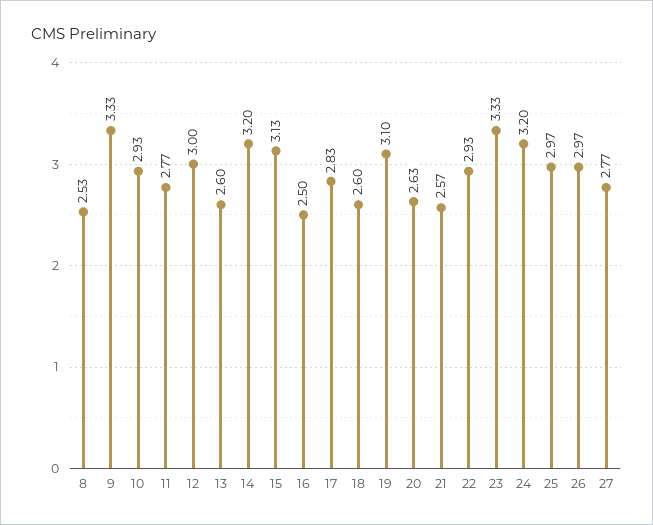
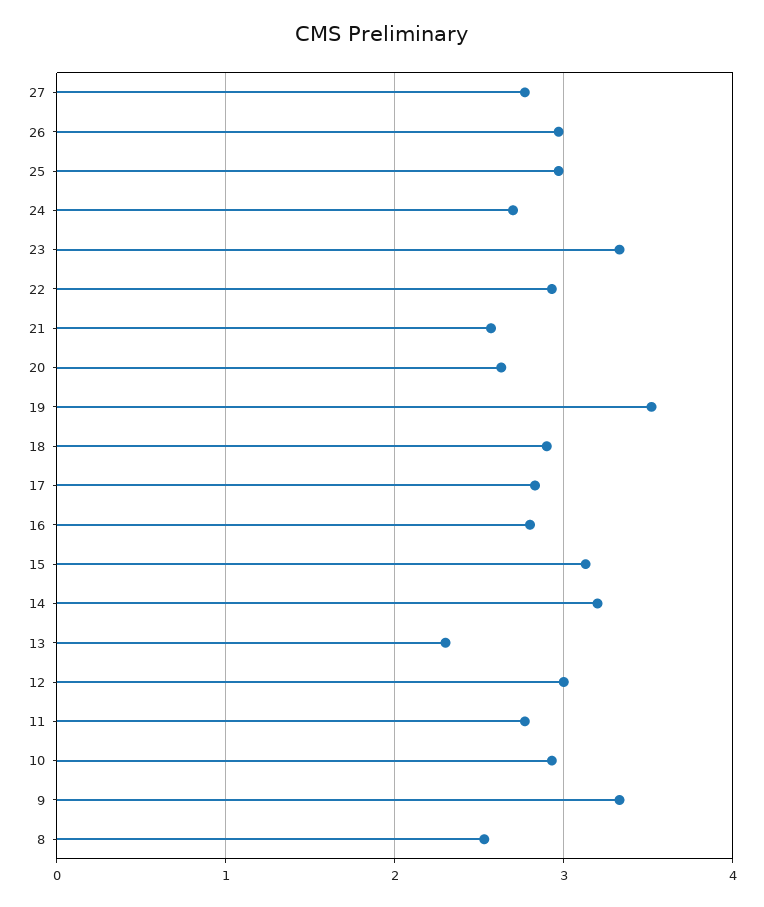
  {
    "8": 2.53,
    "9": 3.33,
    "10": 2.93,
    "11": 2.77,
    "12": 3,
-   "13": 2.6,
+   "13": 2.3,
    "14": 3.2,
    "15": 3.13,
-   "16": 2.5,
+   "16": 2.8,
    "17": 2.83,
-   "18": 2.6,
+   "18": 2.9,
-   "19": 3.1,
+   "19": 3.5,
    "20": 2.63,
    "21": 2.57,
    "22": 2.93,
    "23": 3.33,
-   "24": 3.2,
+   "24": 2.7,
    "25": 2.97,
    "26": 2.97,
    "27": 2.77
  }

